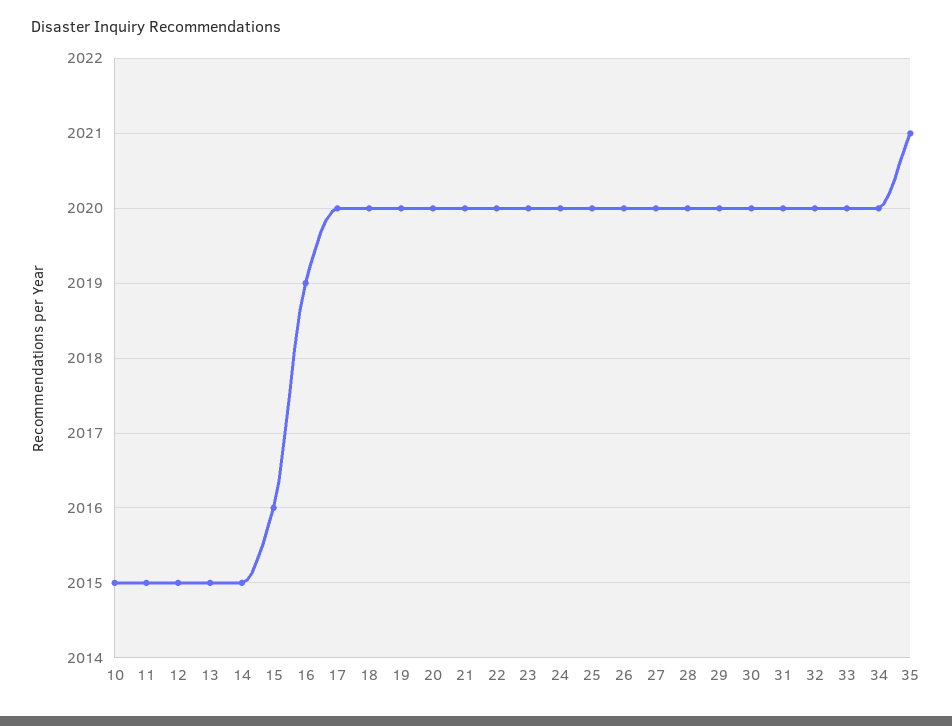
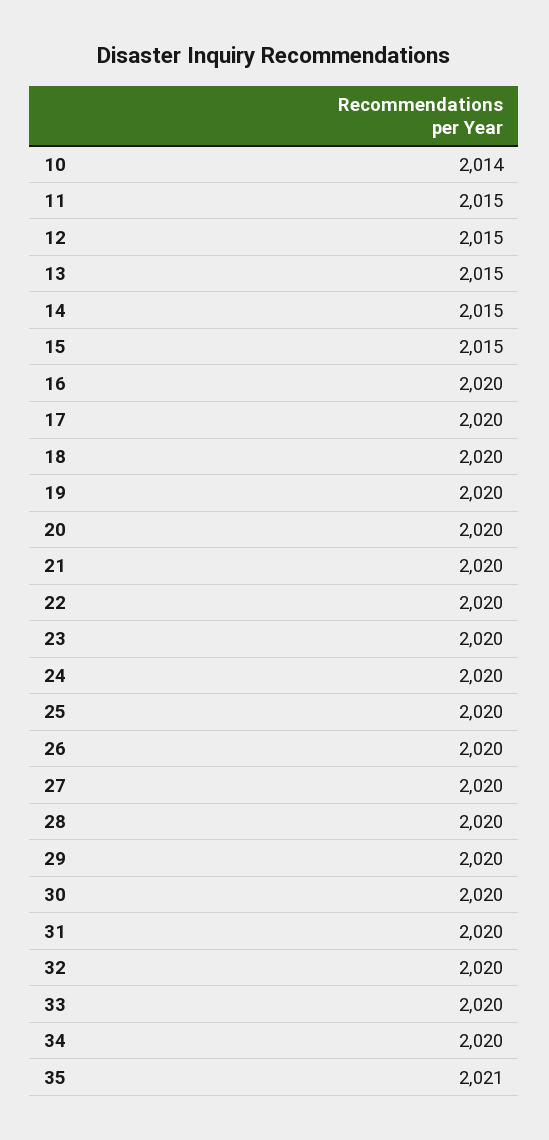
  {
-   "10": 2015,
+   "10": 2014,
    "11": 2015,
    "12": 2015,
    "13": 2015,
    "14": 2015,
-   "15": 2016,
+   "15": 2015,
-   "16": 2019,
+   "16": 2020,
    "17": 2020,
    "18": 2020,
    "19": 2020,
    "20": 2020,
    "21": 2020,
    "22": 2020,
    "23": 2020,
    "24": 2020,
    "25": 2020,
    "26": 2020,
    "27": 2020,
    "28": 2020,
    "29": 2020,
    "30": 2020,
    "31": 2020,
    "32": 2020,
    "33": 2020,
    "34": 2020,
    "35": 2021
  }

